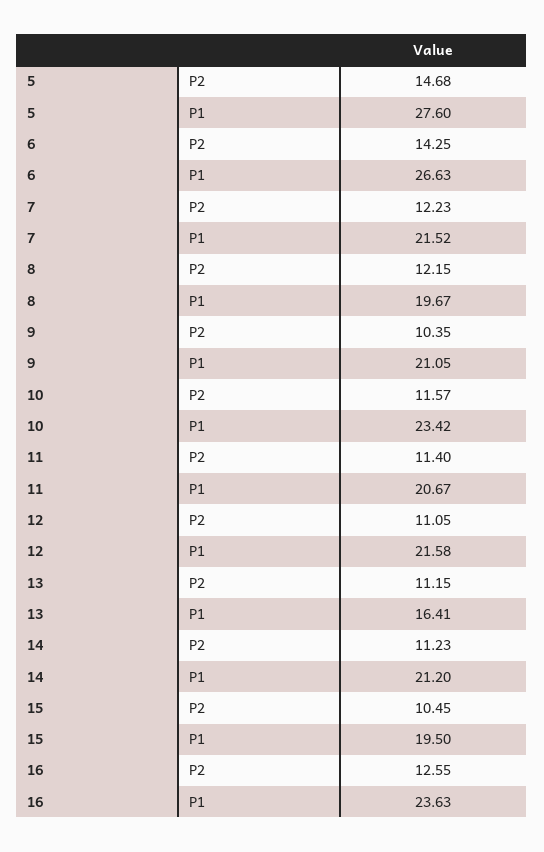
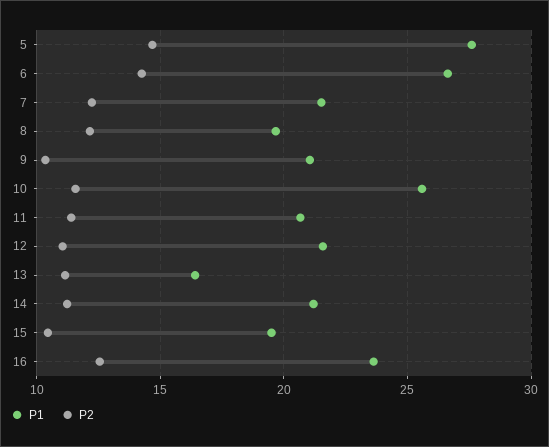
  {
    "P2": {
      "5": 14.68,
      "6": 14.25,
      "7": 12.23,
      "8": 12.15,
      "9": 10.35,
      "10": 11.57,
      "11": 11.4,
      "12": 11.05,
      "13": 11.15,
      "14": 11.23,
      "15": 10.45,
      "16": 12.55
    },
    "P1": {
      "5": 27.6,
      "6": 26.63,
      "7": 21.52,
      "8": 19.67,
      "9": 21.05,
-     "10": 23.42,
+     "10": 25.5,
      "11": 20.67,
      "12": 21.58,
      "13": 16.41,
      "14": 21.2,
      "15": 19.5,
      "16": 23.63
    }
  }

